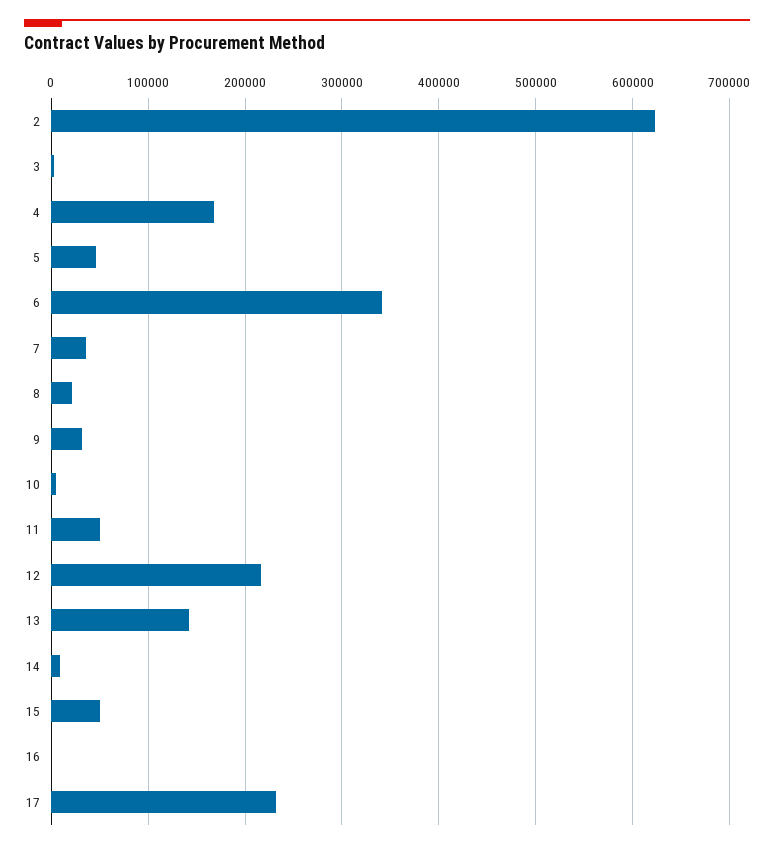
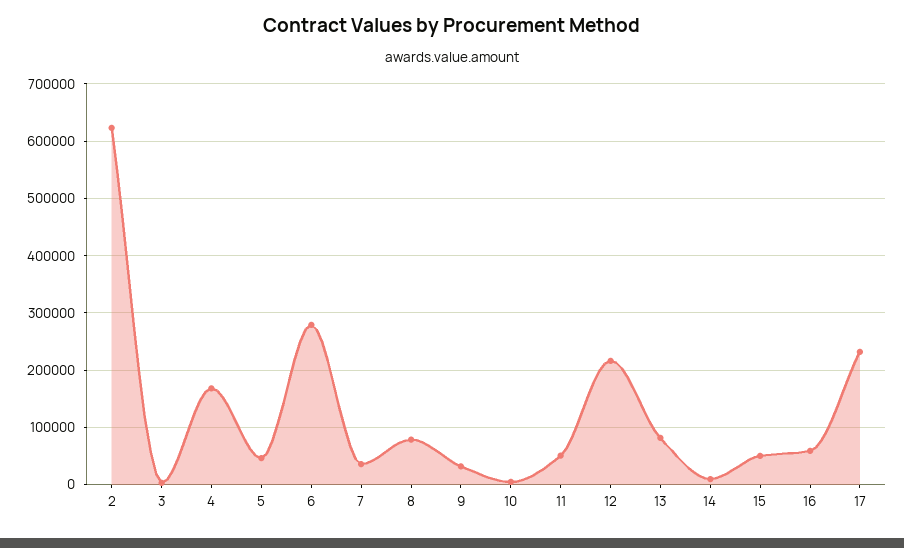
  {
    "2": 620000,
    "3": 0,
    "4": 170000,
    "5": 50000,
-   "6": 340000,
+   "6": 280000,
    "7": 40000,
-   "8": 20000,
+   "8": 80000,
    "9": 30000,
    "10": 0,
    "11": 50000,
    "12": 220000,
-   "13": 140000,
+   "13": 80000,
    "14": 10000,
    "15": 50000,
-   "16": 0,
+   "16": 60000,
    "17": 230000
  }

